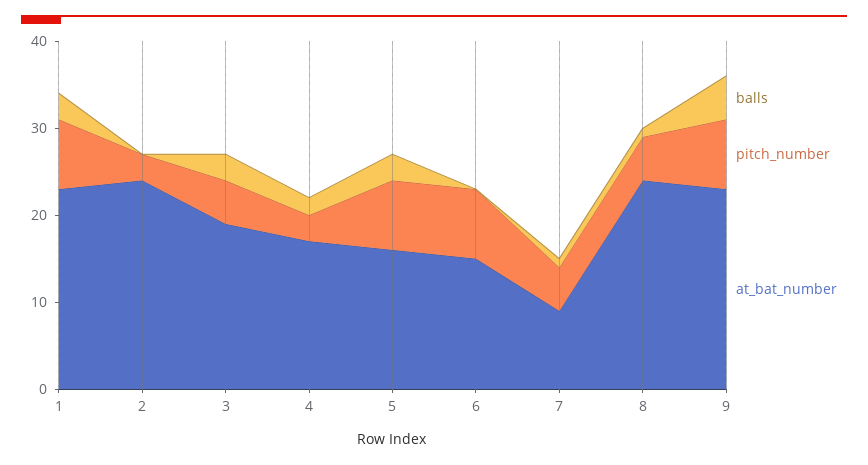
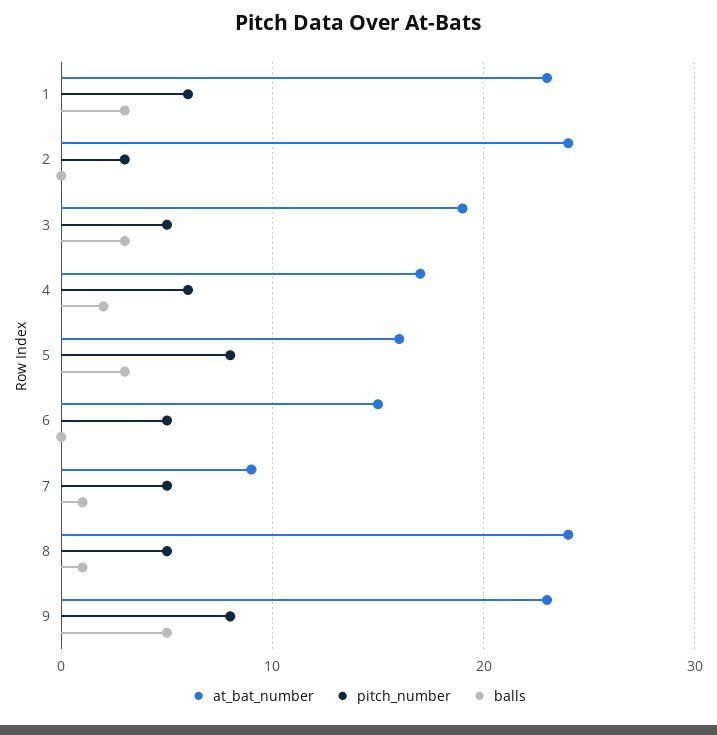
  {
    "balls": {
      "1": 3,
      "2": 0,
      "3": 3,
      "4": 2,
      "5": 3,
      "6": 0,
      "7": 1,
      "8": 1,
      "9": 5
    },
    "pitch_number": {
-     "1": 8,
+     "1": 6,
      "2": 3,
      "3": 5,
-     "4": 3,
+     "4": 6,
      "5": 8,
-     "6": 8,
+     "6": 5,
      "7": 5,
      "8": 5,
      "9": 8
    },
    "at_bat_number": {
      "1": 23,
      "2": 24,
      "3": 19,
      "4": 17,
      "5": 16,
      "6": 15,
      "7": 9,
      "8": 24,
      "9": 23
    }
  }

